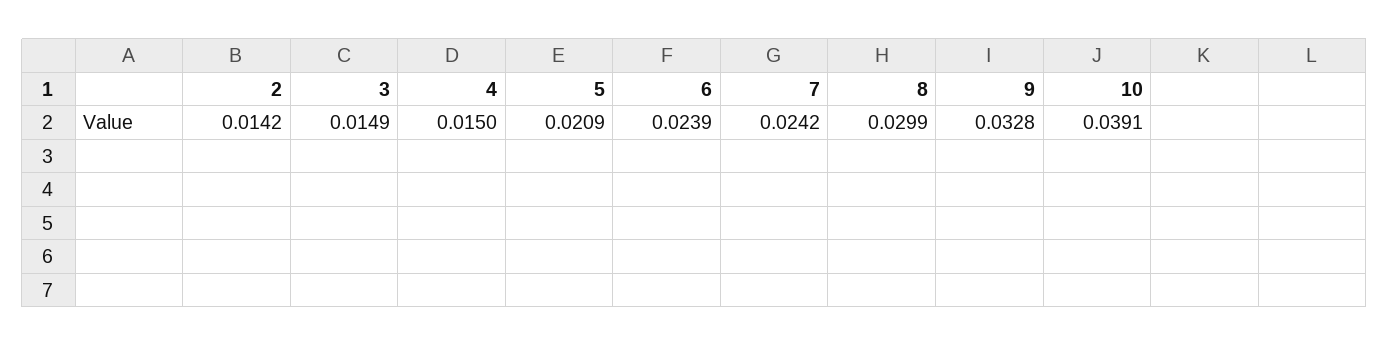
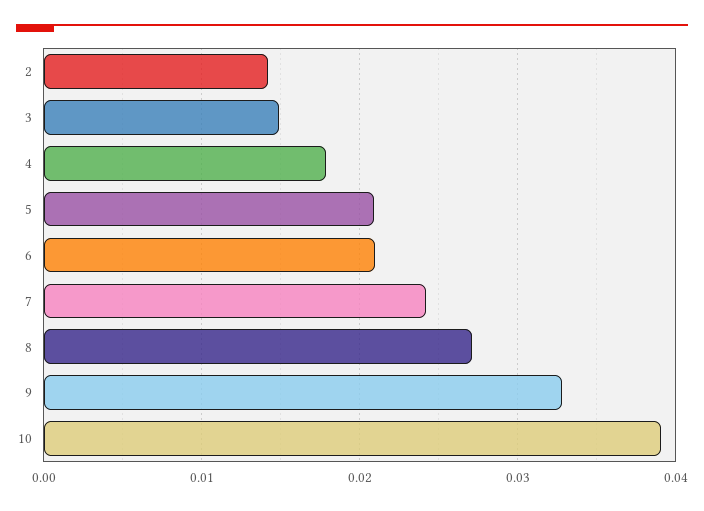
  {
    "2": 0.0142,
    "3": 0.0149,
-   "4": 0.015,
+   "4": 0.018,
    "5": 0.0209,
-   "6": 0.0239,
+   "6": 0.021,
    "7": 0.0242,
-   "8": 0.0299,
+   "8": 0.027,
    "9": 0.0328,
    "10": 0.0391
  }

